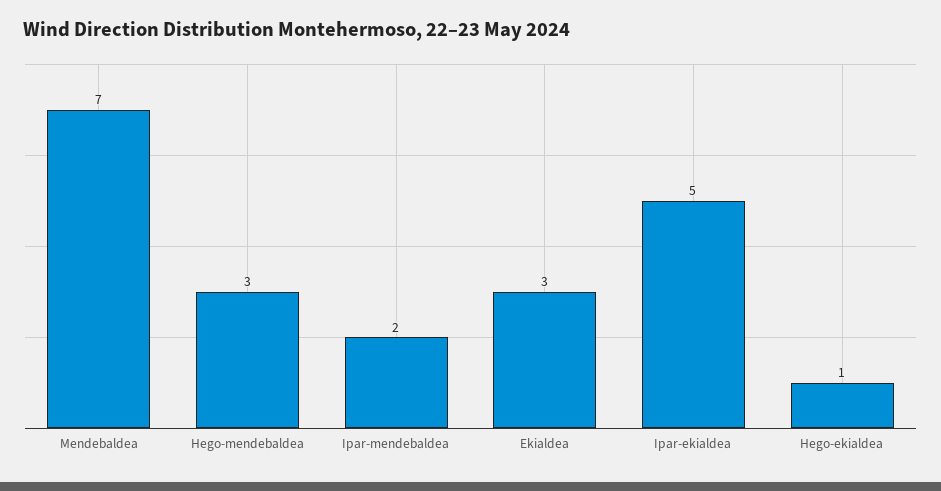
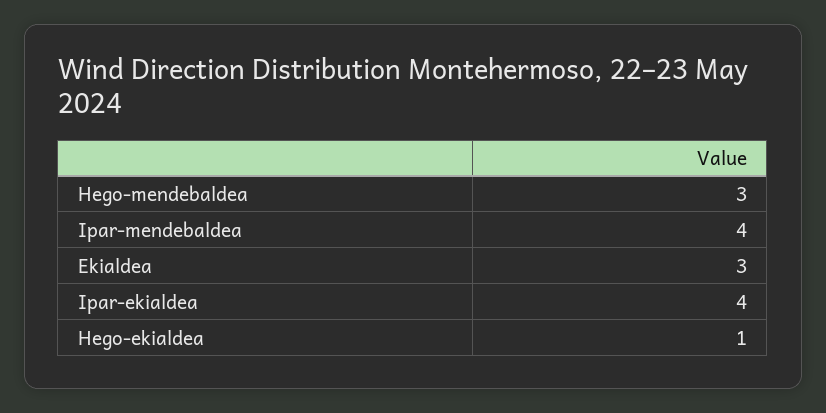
  {
-   "Mendebaldea": 7,
    "Hego-mendebaldea": 3,
-   "Ipar-mendebaldea": 2,
+   "Ipar-mendebaldea": 4,
    "Ekialdea": 3,
-   "Ipar-ekialdea": 5,
+   "Ipar-ekialdea": 4,
    "Hego-ekialdea": 1
  }

